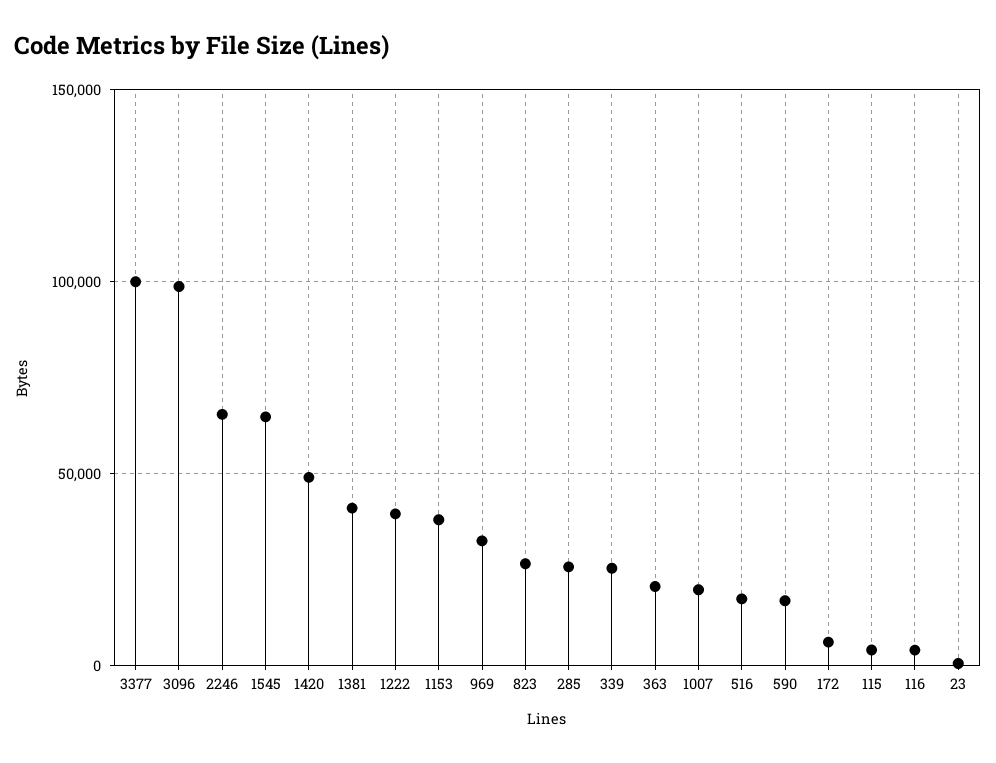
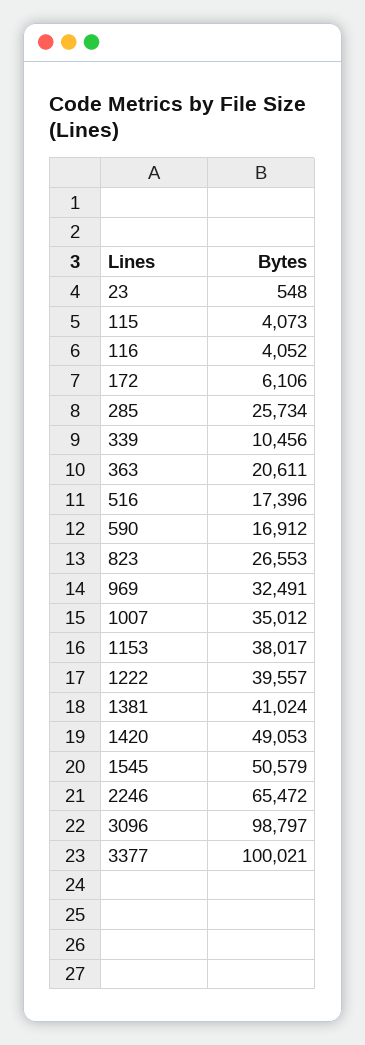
  {
    "3377": 100021,
    "3096": 98797,
    "2246": 65472,
-   "1545": 65000,
+   "1545": 50579,
    "1420": 49053,
    "1381": 41024,
    "1222": 39557,
    "1153": 38017,
    "969": 32491,
    "823": 26553,
    "285": 25734,
-   "339": 25000,
+   "339": 10456,
    "363": 20611,
-   "1007": 20000,
+   "1007": 35012,
    "516": 17396,
    "590": 16912,
    "172": 6106,
    "115": 4073,
    "116": 4052,
    "23": 548
  }

